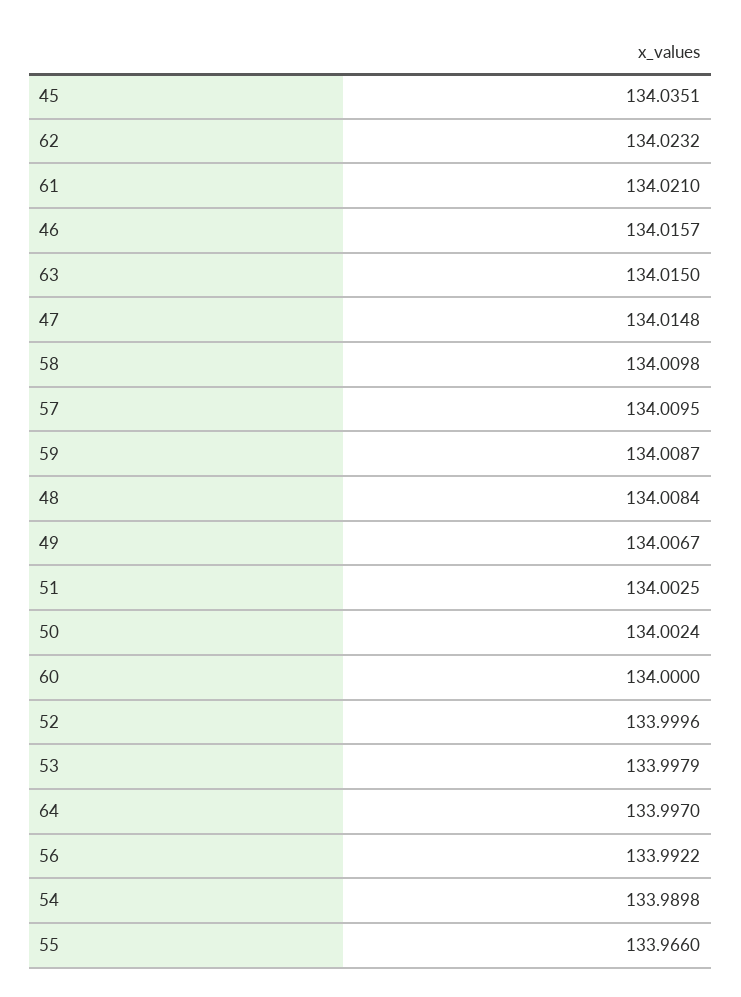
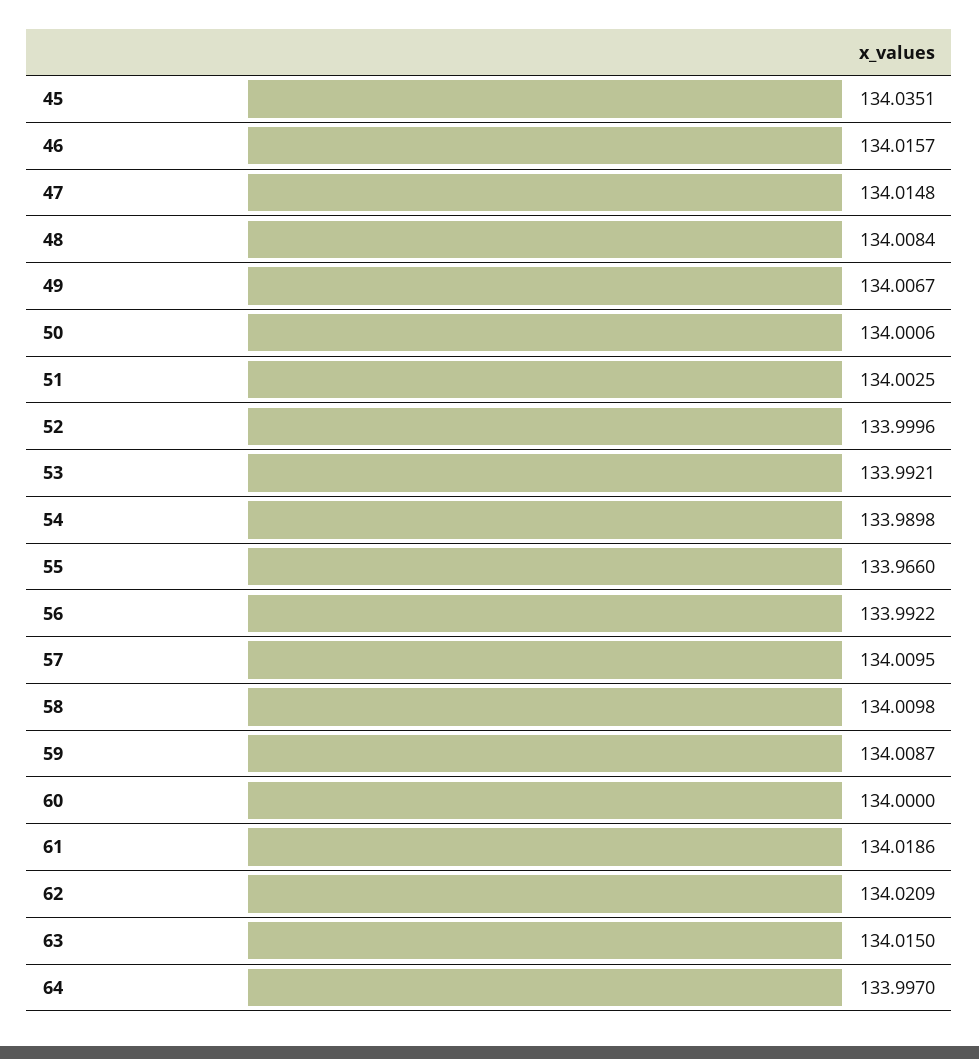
  {
    "45": 134.0351,
-   "62": 134.0232,
+   "62": 134.0209,
-   "61": 134.021,
+   "61": 134.0186,
    "46": 134.0157,
    "63": 134.015,
    "47": 134.0148,
    "58": 134.0098,
    "57": 134.0095,
    "59": 134.0087,
    "48": 134.0084,
    "49": 134.0067,
    "51": 134.0025,
-   "50": 134.0024,
+   "50": 134.0006,
    "60": 134,
    "52": 133.9996,
-   "53": 133.9979,
+   "53": 133.9921,
    "64": 133.997,
    "56": 133.9922,
    "54": 133.9898,
    "55": 133.966
  }

